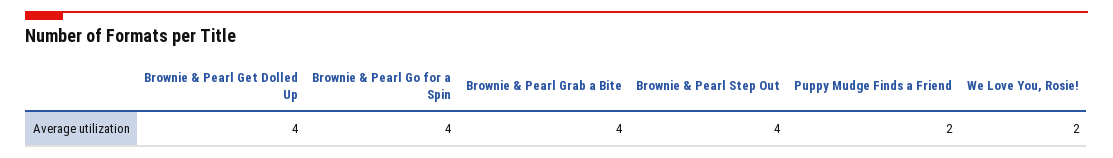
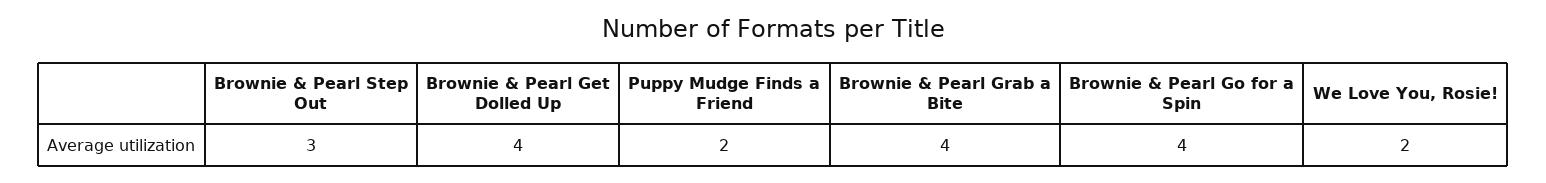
  {
    "Brownie & Pearl Get Dolled Up": 4,
    "Brownie & Pearl Go for a Spin": 4,
    "Brownie & Pearl Grab a Bite": 4,
-   "Brownie & Pearl Step Out": 4,
+   "Brownie & Pearl Step Out": 3,
    "Puppy Mudge Finds a Friend": 2,
    "We Love You, Rosie!": 2
  }

